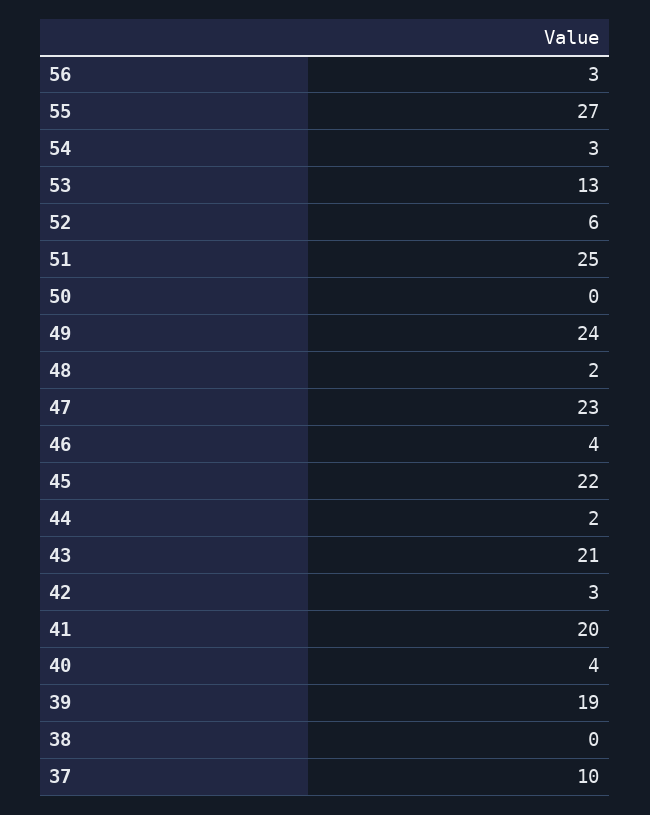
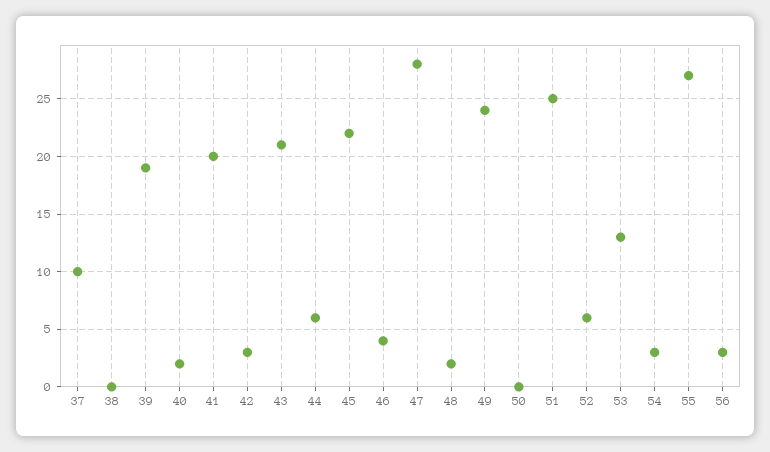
  {
    "56": 3,
    "55": 27,
    "54": 3,
    "53": 13,
    "52": 6,
    "51": 25,
    "50": 0,
    "49": 24,
    "48": 2,
-   "47": 23,
+   "47": 28,
    "46": 4,
    "45": 22,
-   "44": 2,
+   "44": 6,
    "43": 21,
    "42": 3,
    "41": 20,
-   "40": 4,
+   "40": 2,
    "39": 19,
    "38": 0,
    "37": 10
  }

